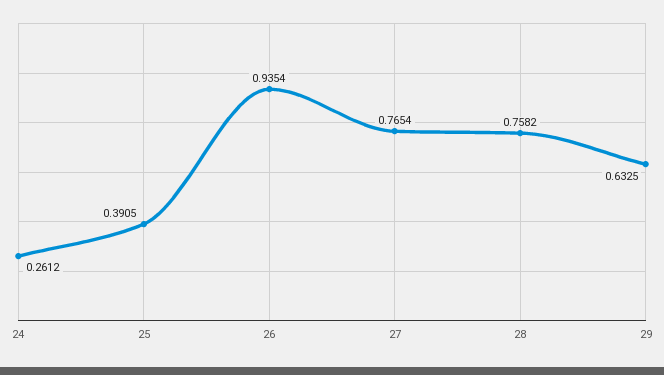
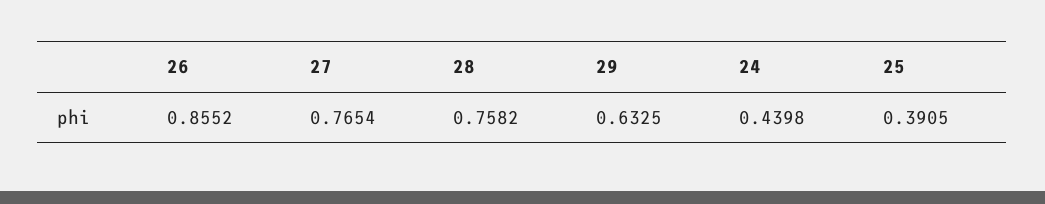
  {
-   "24": 0.2612,
+   "24": 0.4398,
    "25": 0.3905,
-   "26": 0.9354,
+   "26": 0.8552,
    "27": 0.7654,
    "28": 0.7582,
    "29": 0.6325
  }

